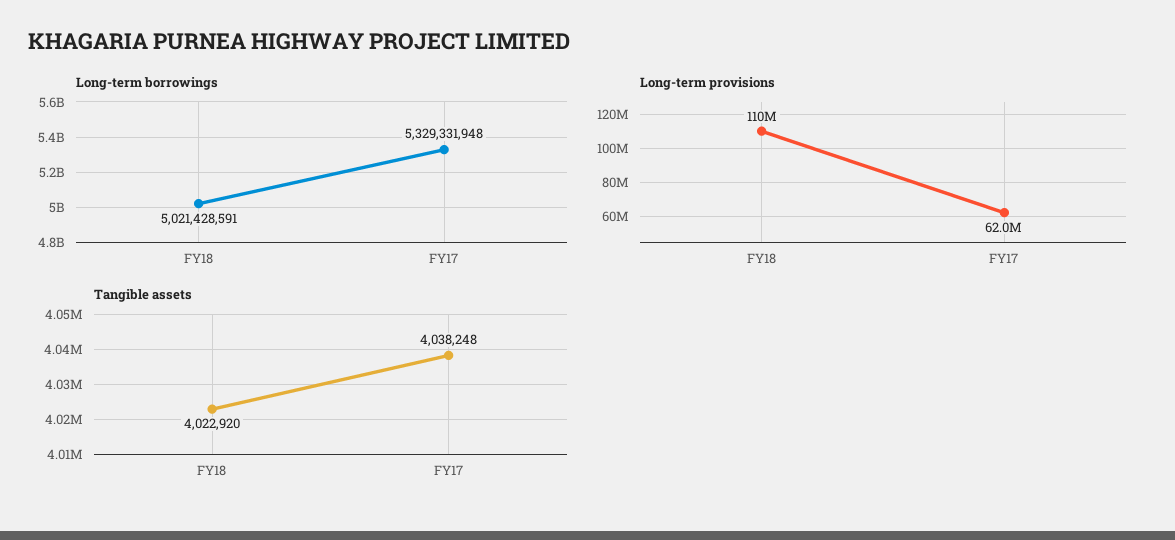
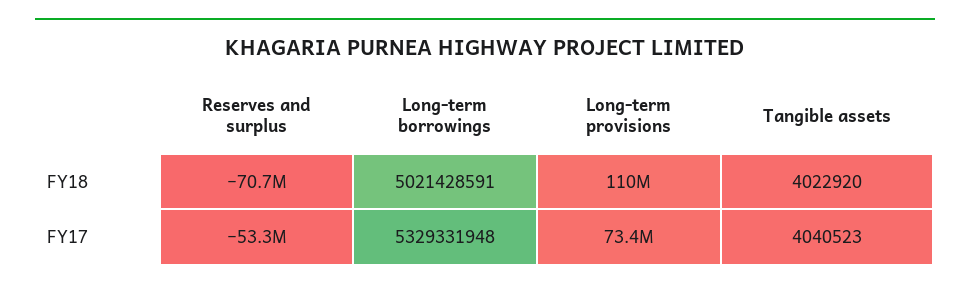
  {
    "Long-term borrowings": {
      "FY18": 5021428591,
      "FY17": 5329331948
    },
    "Long-term provisions": {
      "FY18": 110000000,
-     "FY17": 62000000
+     "FY17": 73400000
    },
    "Tangible assets": {
      "FY18": 4022920,
-     "FY17": 4038248
+     "FY17": 4040523
-   }
+   },
+   "Reserves and surplus": {
+     "FY18": -70700000,
+     "FY17": -53300000
+   }
  }

